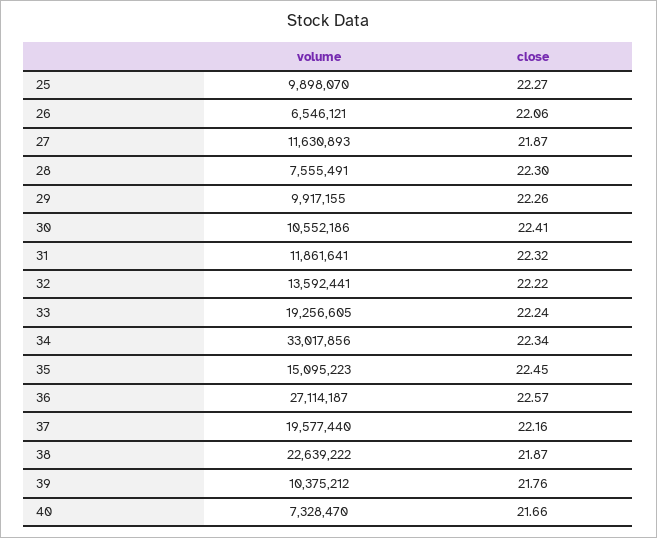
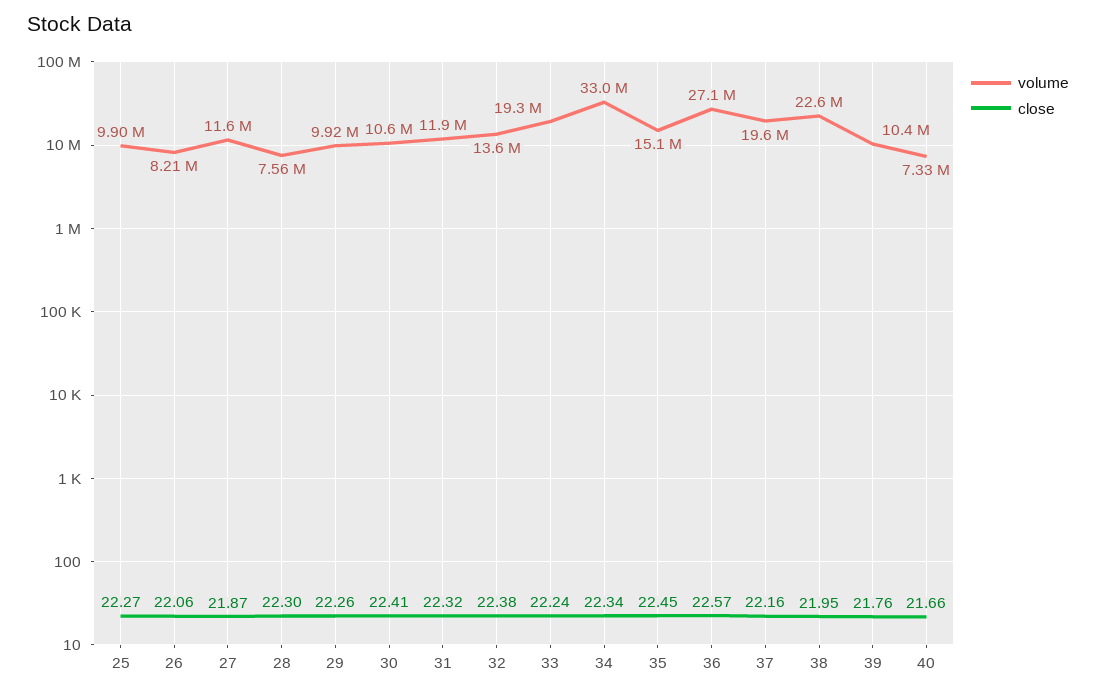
  {
    "volume": {
      "25": 9898070,
-     "26": 6546121,
+     "26": 8210000,
      "27": 11630893,
      "28": 7555491,
      "29": 9917155,
      "30": 10552186,
      "31": 11861641,
      "32": 13592441,
      "33": 19256605,
      "34": 33017856,
      "35": 15095223,
      "36": 27114187,
      "37": 19577440,
      "38": 22639222,
      "39": 10375212,
      "40": 7328470
    },
    "close": {
      "25": 22.27,
      "26": 22.06,
      "27": 21.87,
      "28": 22.3,
      "29": 22.26,
      "30": 22.41,
      "31": 22.32,
-     "32": 22.22,
+     "32": 22.38,
      "33": 22.24,
      "34": 22.34,
      "35": 22.45,
      "36": 22.57,
      "37": 22.16,
-     "38": 21.87,
+     "38": 21.95,
      "39": 21.76,
      "40": 21.66
    }
  }

